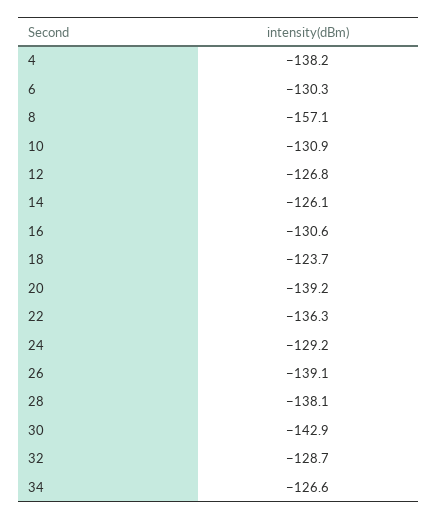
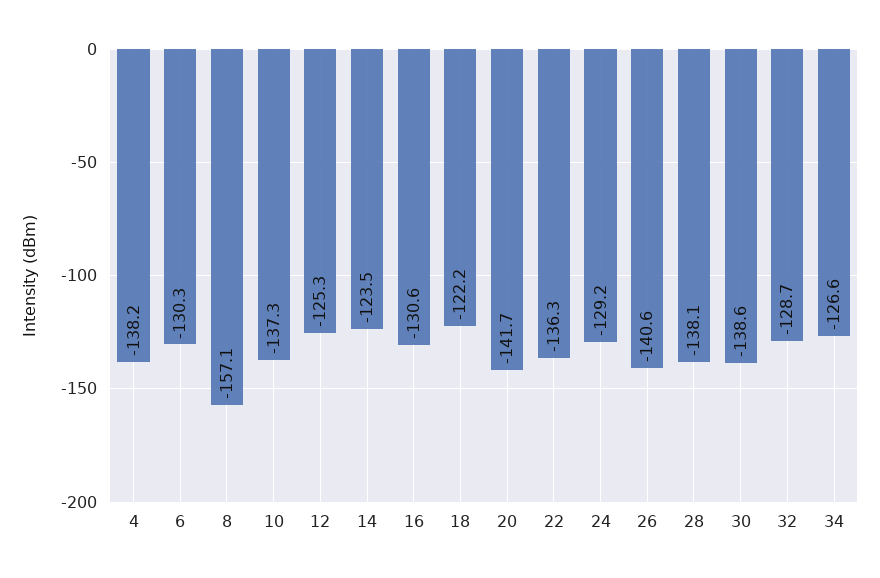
  {
    "4": -138.2,
    "6": -130.3,
    "8": -157.1,
-   "10": -130.9,
+   "10": -137.3,
-   "12": -126.8,
+   "12": -125.3,
-   "14": -126.1,
+   "14": -123.5,
    "16": -130.6,
-   "18": -123.7,
+   "18": -122.2,
-   "20": -139.2,
+   "20": -141.7,
    "22": -136.3,
    "24": -129.2,
-   "26": -139.1,
+   "26": -140.6,
    "28": -138.1,
-   "30": -142.9,
+   "30": -138.6,
    "32": -128.7,
    "34": -126.6
  }

